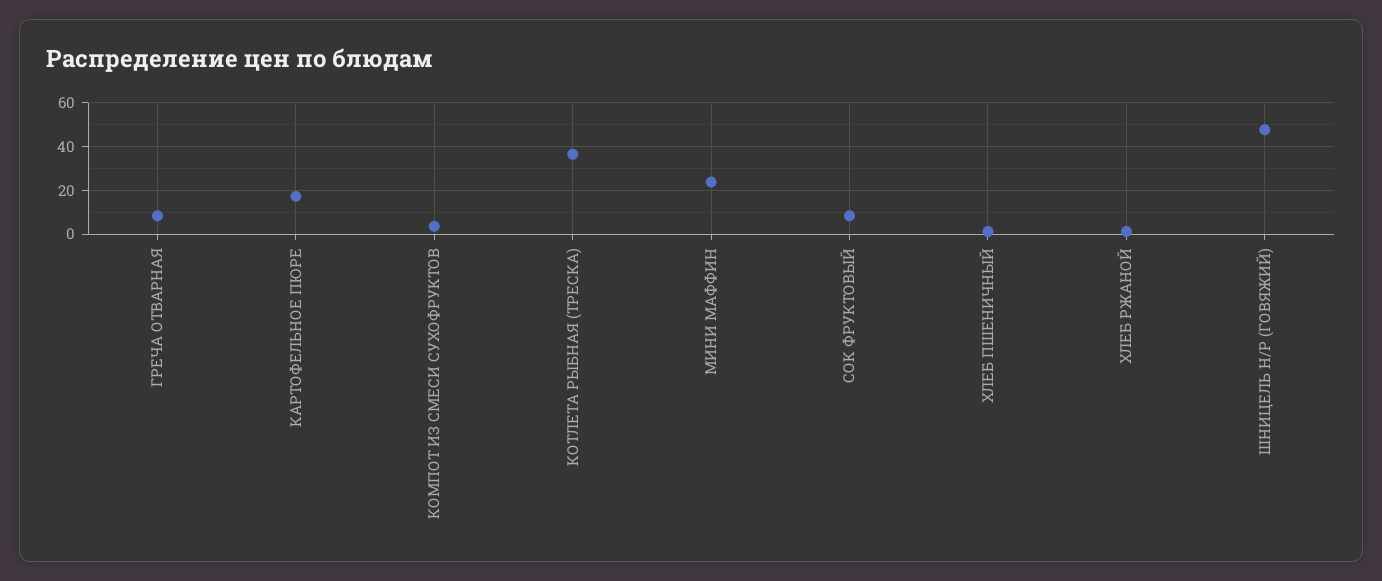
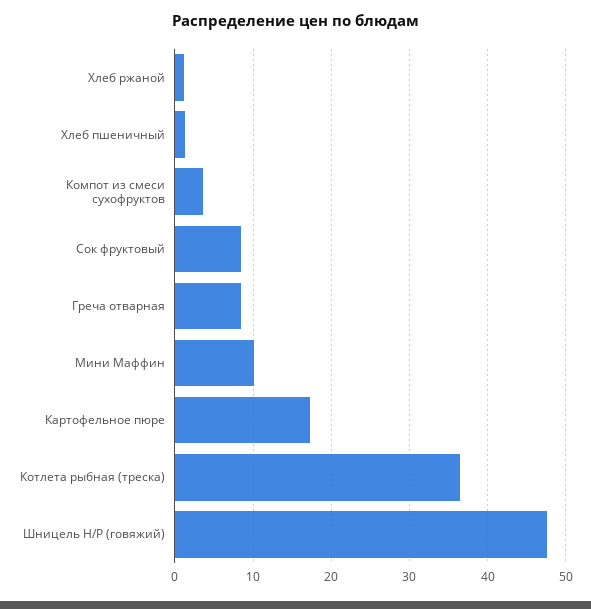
  {
    "ГРЕЧА ОТВАРНАЯ": 8,
    "КАРТОФЕЛЬНОЕ ПЮРЕ": 17,
    "КОМПОТ ИЗ СМЕСИ СУХОФРУКТОВ": 4,
    "КОТЛЕТА РЫБНАЯ (ТРЕСКА)": 36,
-   "МИНИ МАФФИН": 25,
+   "МИНИ МАФФИН": 10,
    "СОК ФРУКТОВЫЙ": 8,
    "ХЛЕБ ПШЕНИЧНЫЙ": 1,
    "ХЛЕБ РЖАНОЙ": 1,
    "ШНИЦЕЛЬ Н/Р (ГОВЯЖИЙ)": 48
  }

